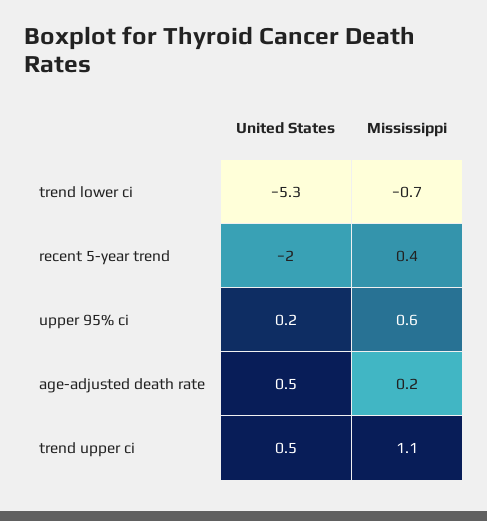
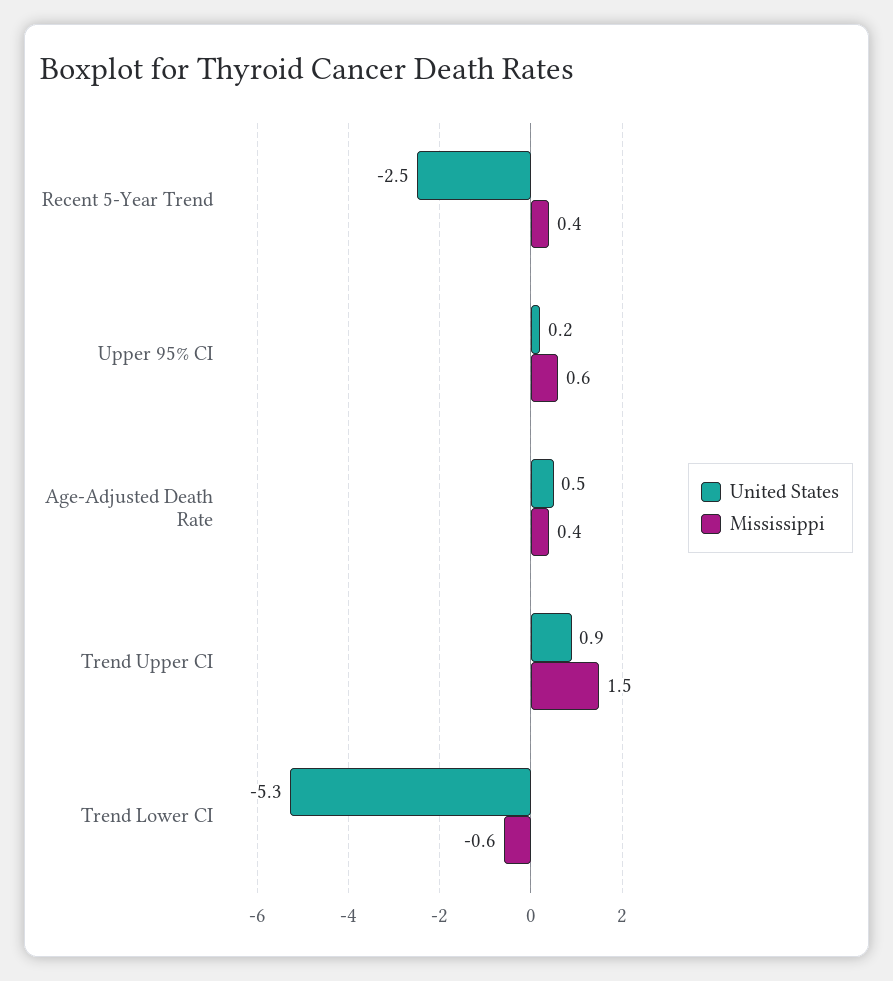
  {
    "United States": {
      "trend lower ci": -5.3,
-     "recent 5-year trend": -2,
+     "recent 5-year trend": -2.5,
      "upper 95% ci": 0.2,
      "age-adjusted death rate": 0.5,
-     "trend upper ci": 0.5
+     "trend upper ci": 0.9
    },
    "Mississippi": {
-     "trend lower ci": -0.7,
+     "trend lower ci": -0.6,
      "recent 5-year trend": 0.4,
      "upper 95% ci": 0.6,
-     "age-adjusted death rate": 0.2,
+     "age-adjusted death rate": 0.4,
-     "trend upper ci": 1.1
+     "trend upper ci": 1.5
    }
  }

